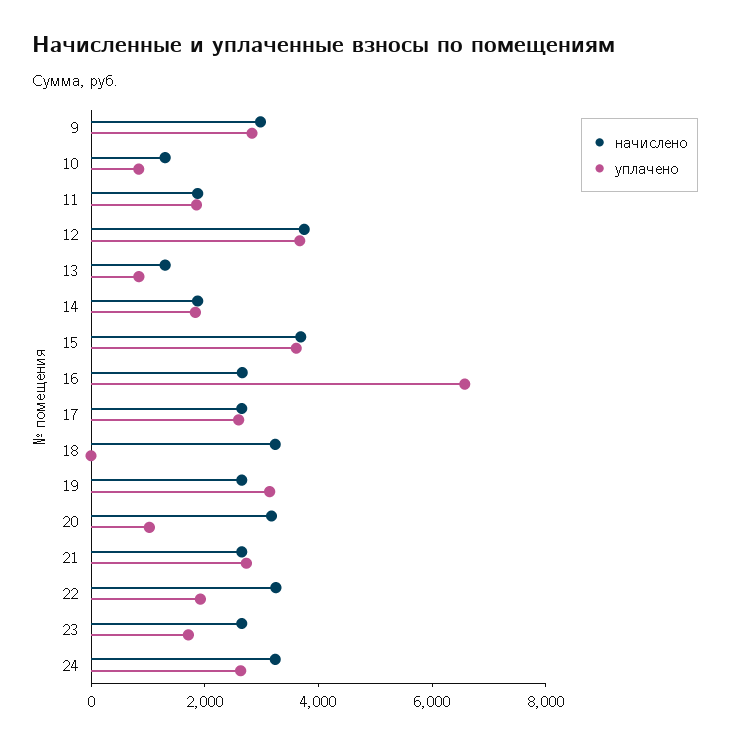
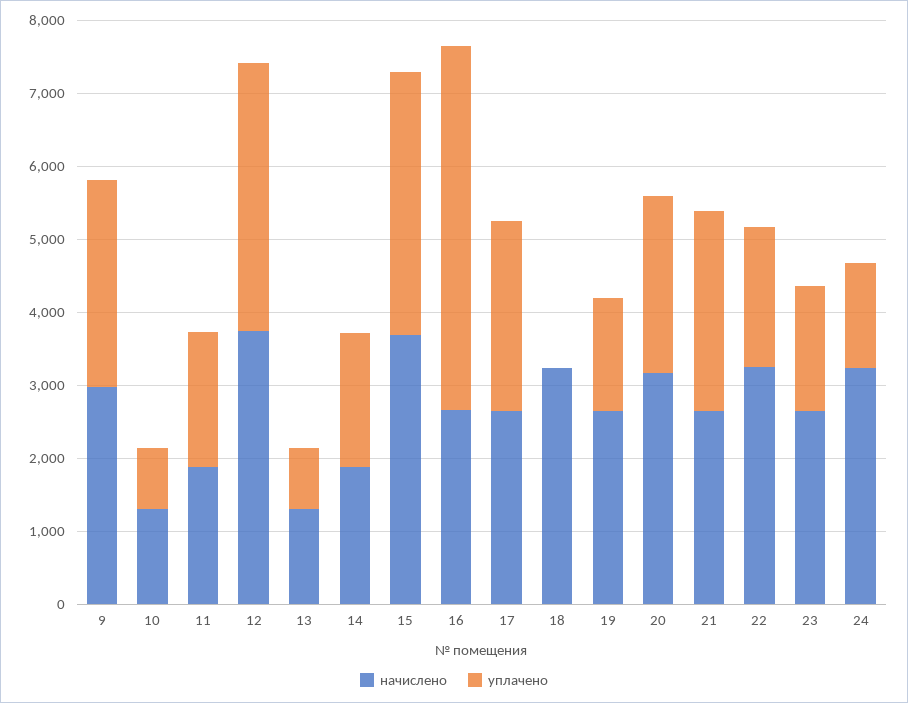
  {
    "начислено": {
      "9": 3000,
      "10": 1400,
      "11": 1800,
      "12": 3800,
      "13": 1400,
      "14": 1800,
      "15": 3600,
      "16": 2600,
      "17": 2600,
      "18": 3200,
      "19": 2600,
      "20": 3200,
      "21": 2600,
      "22": 3200,
      "23": 2600,
      "24": 3200
    },
    "уплачено": {
      "9": 2800,
      "10": 800,
      "11": 1800,
      "12": 3600,
      "13": 800,
      "14": 1800,
      "15": 3600,
-     "16": 6500,
+     "16": 5000,
      "17": 2600,
      "18": 0,
-     "19": 3000,
+     "19": 1600,
-     "20": 1000,
+     "20": 2400,
      "21": 2800,
      "22": 2000,
      "23": 1800,
-     "24": 2500
+     "24": 1400
    }
  }

